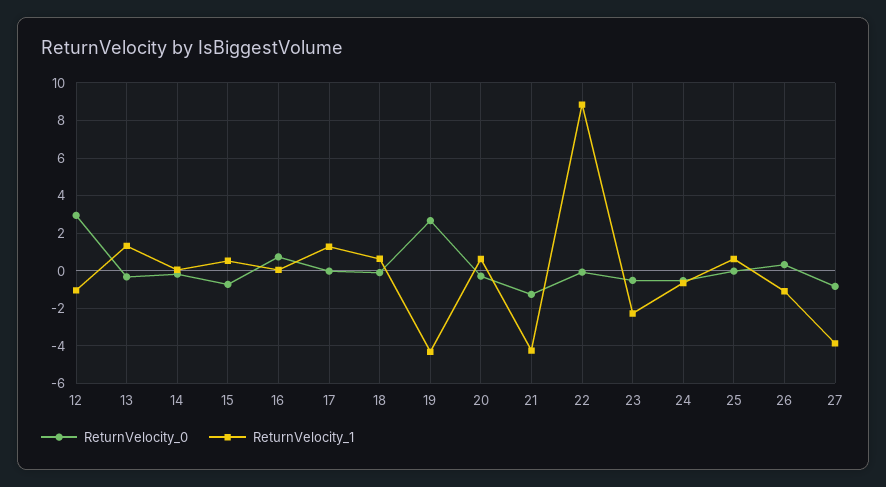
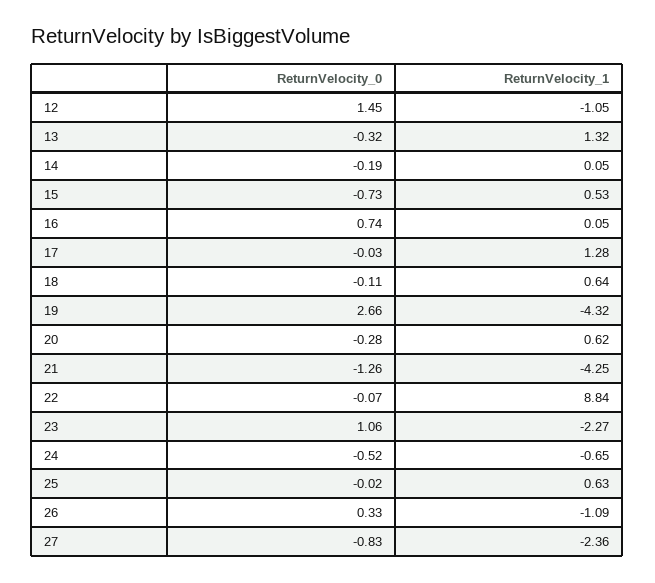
  {
    "ReturnVelocity_0": {
-     "12": 3,
+     "12": 1.45,
      "13": -0.32,
      "14": -0.19,
      "15": -0.73,
      "16": 0.74,
      "17": -0.03,
      "18": -0.11,
      "19": 2.66,
      "20": -0.28,
      "21": -1.26,
      "22": -0.07,
-     "23": -0.5,
+     "23": 1.06,
      "24": -0.52,
      "25": -0.02,
      "26": 0.33,
      "27": -0.83
    },
    "ReturnVelocity_1": {
      "12": -1.05,
      "13": 1.32,
      "14": 0.05,
      "15": 0.53,
      "16": 0.05,
      "17": 1.28,
      "18": 0.64,
      "19": -4.32,
      "20": 0.62,
      "21": -4.25,
      "22": 8.84,
      "23": -2.27,
      "24": -0.65,
      "25": 0.63,
      "26": -1.09,
-     "27": -4
+     "27": -2.36
    }
  }

